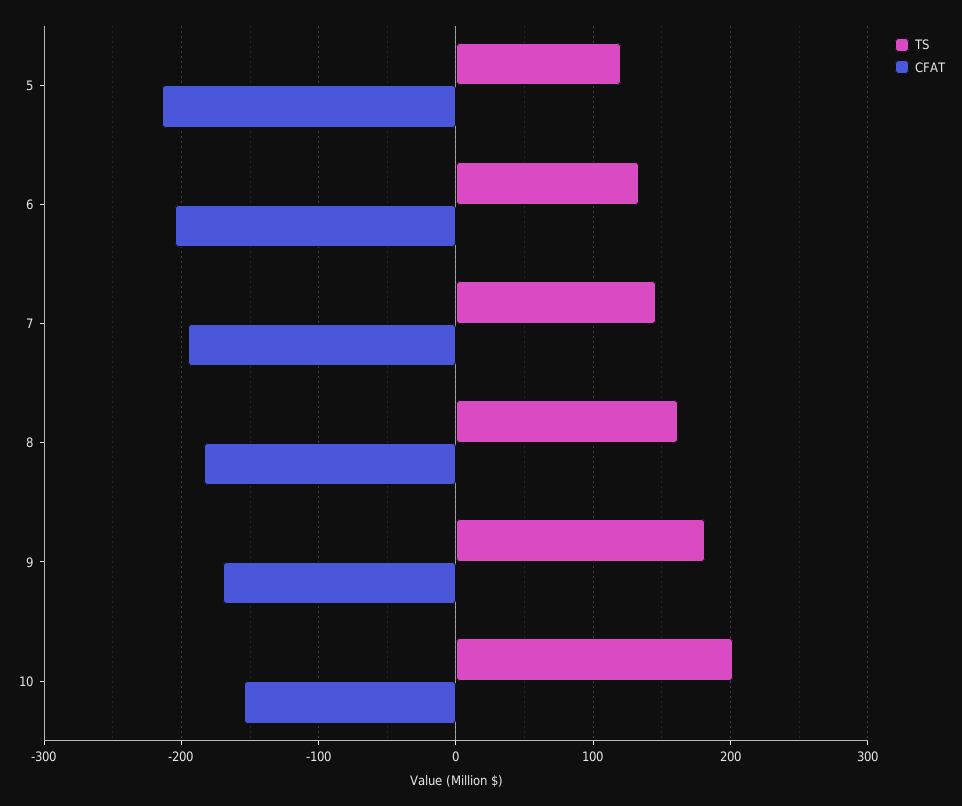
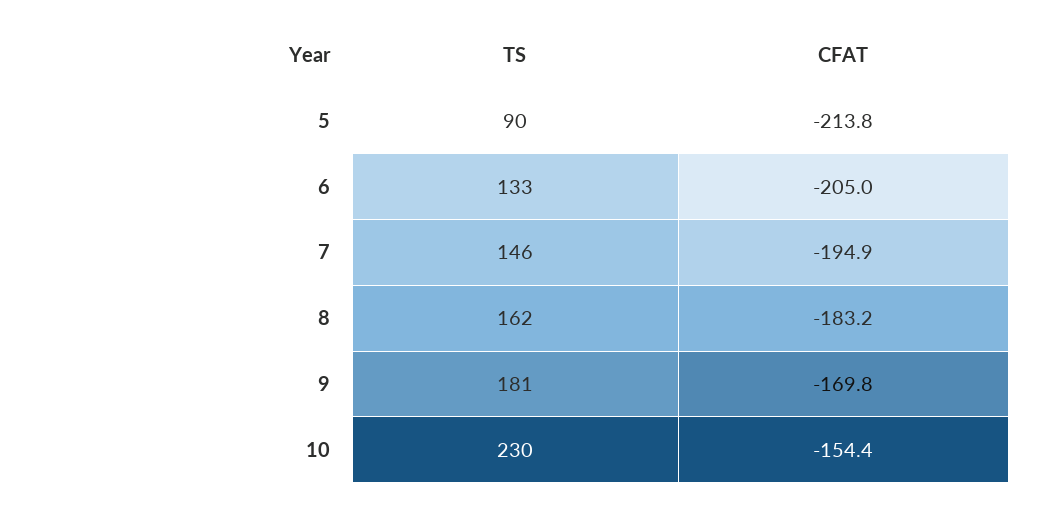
  {
    "TS": {
-     "5": 120,
+     "5": 90,
      "6": 133,
      "7": 146,
      "8": 162,
      "9": 181,
-     "10": 200
+     "10": 230
    },
    "CFAT": {
      "5": -213.8,
      "6": -205,
      "7": -194.9,
      "8": -183.2,
      "9": -169.8,
      "10": -154.4
    }
  }

